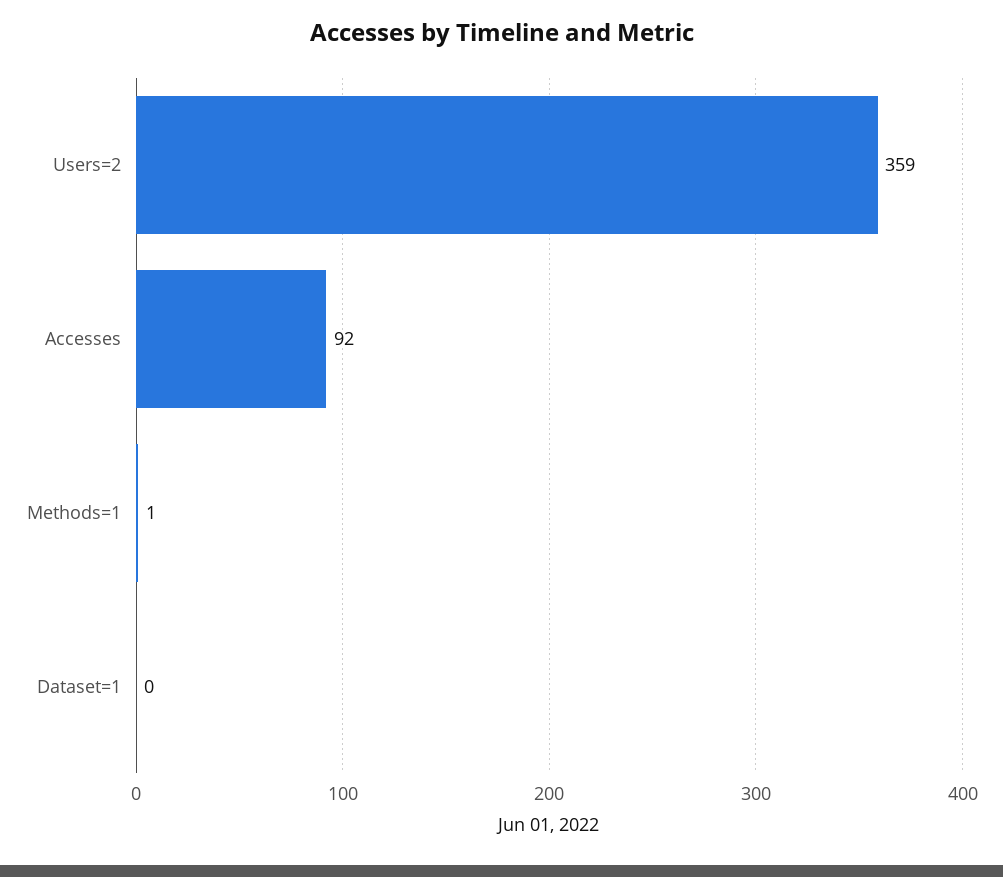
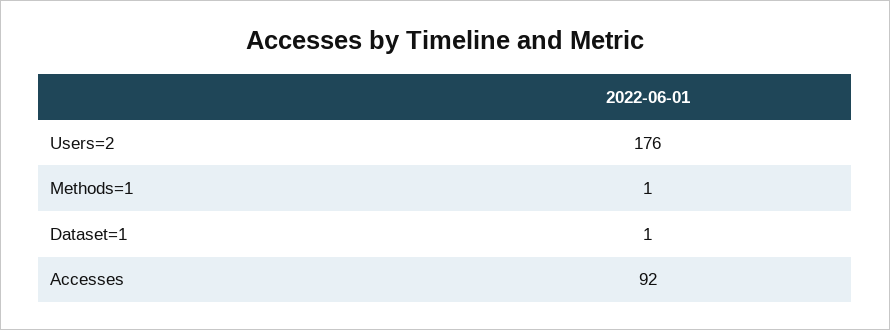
  {
-   "Users=2": 359,
+   "Users=2": 176,
    "Accesses": 92,
    "Methods=1": 1,
-   "Dataset=1": 0
+   "Dataset=1": 1
  }

